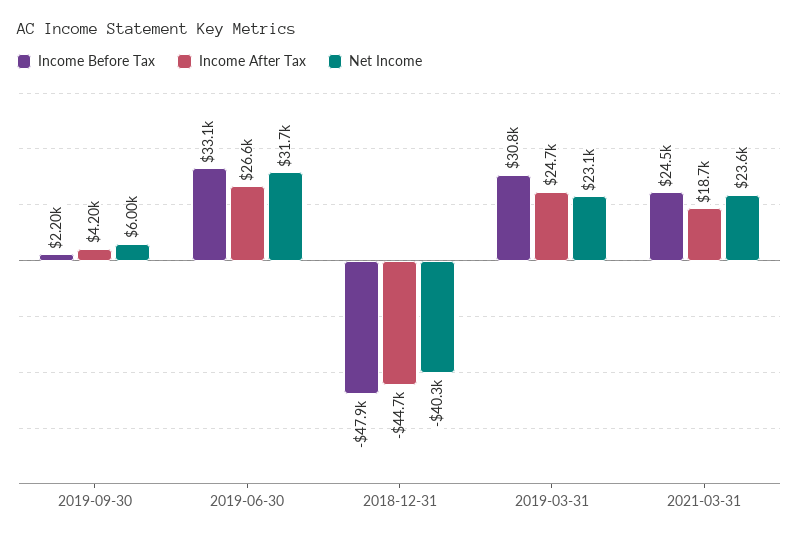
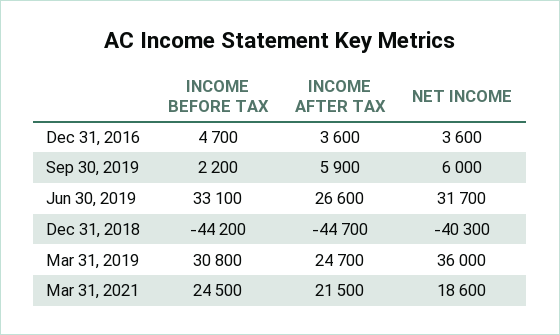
  {
    "Income Before Tax": {
      "2019-09-30": 2200,
      "2019-06-30": 33100,
-     "2018-12-31": -47900,
+     "2018-12-31": -44200,
      "2019-03-31": 30800,
-     "2021-03-31": 24500
+     "2021-03-31": 24500,
+     "Dec 31, 2016": 4700
    },
    "Income After Tax": {
-     "2019-09-30": 4200,
+     "2019-09-30": 5900,
      "2019-06-30": 26600,
      "2018-12-31": -44700,
      "2019-03-31": 24700,
-     "2021-03-31": 18700
+     "2021-03-31": 21500,
+     "Dec 31, 2016": 3600
    },
    "Net Income": {
      "2019-09-30": 6000,
      "2019-06-30": 31700,
      "2018-12-31": -40300,
-     "2019-03-31": 23100,
+     "2019-03-31": 36000,
-     "2021-03-31": 23600
+     "2021-03-31": 18600,
+     "Dec 31, 2016": 3600
    }
  }

